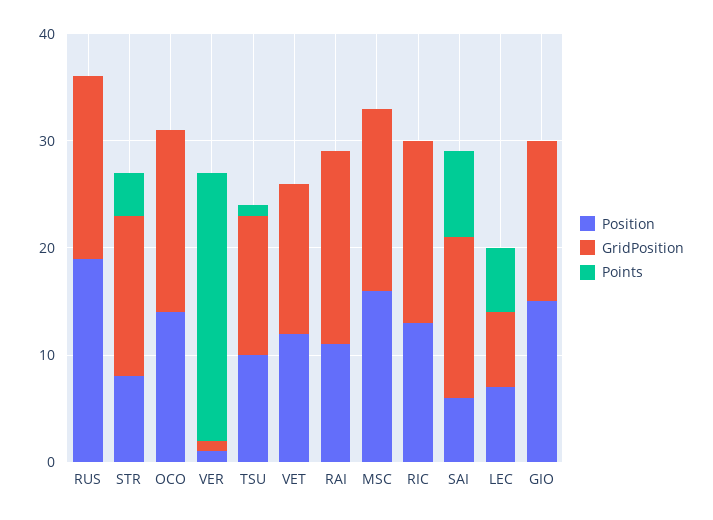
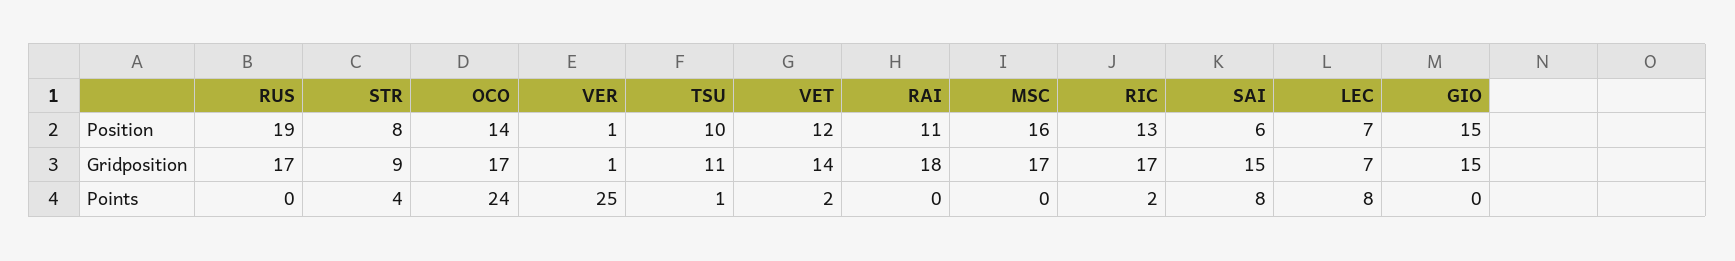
  {
    "Position": {
      "RUS": 19,
      "STR": 8,
      "OCO": 14,
      "VER": 1,
      "TSU": 10,
      "VET": 12,
      "RAI": 11,
      "MSC": 16,
      "RIC": 13,
      "SAI": 6,
      "LEC": 7,
      "GIO": 15
    },
    "GridPosition": {
      "RUS": 17,
-     "STR": 15,
+     "STR": 9,
      "OCO": 17,
      "VER": 1,
-     "TSU": 13,
+     "TSU": 11,
      "VET": 14,
      "RAI": 18,
      "MSC": 17,
      "RIC": 17,
      "SAI": 15,
      "LEC": 7,
      "GIO": 15
    },
    "Points": {
      "RUS": 0,
      "STR": 4,
-     "OCO": 0,
+     "OCO": 24,
      "VER": 25,
      "TSU": 1,
-     "VET": 0,
+     "VET": 2,
      "RAI": 0,
      "MSC": 0,
-     "RIC": 0,
+     "RIC": 2,
      "SAI": 8,
-     "LEC": 6,
+     "LEC": 8,
      "GIO": 0
    }
  }

